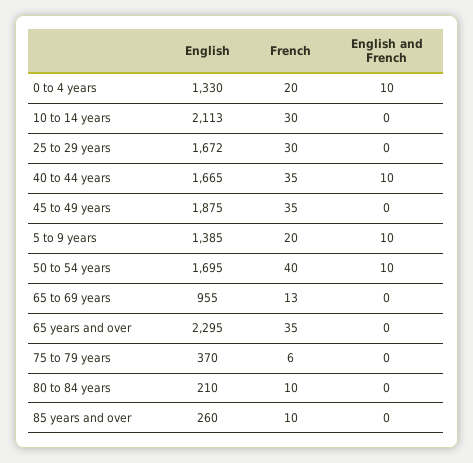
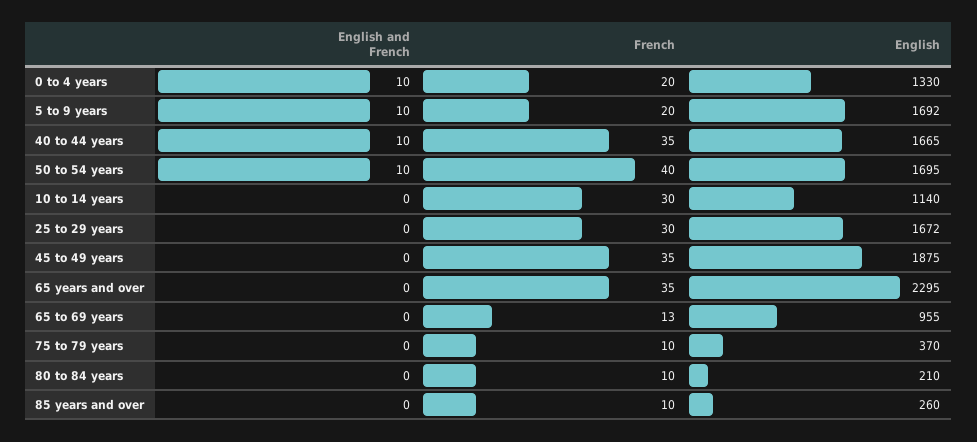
  {
    "English": {
      "0 to 4 years": 1330,
-     "10 to 14 years": 2113,
+     "10 to 14 years": 1140,
      "25 to 29 years": 1672,
      "40 to 44 years": 1665,
      "45 to 49 years": 1875,
-     "5 to 9 years": 1385,
+     "5 to 9 years": 1692,
      "50 to 54 years": 1695,
      "65 to 69 years": 955,
      "65 years and over": 2295,
      "75 to 79 years": 370,
      "80 to 84 years": 210,
      "85 years and over": 260
    },
    "French": {
      "0 to 4 years": 20,
      "10 to 14 years": 30,
      "25 to 29 years": 30,
      "40 to 44 years": 35,
      "45 to 49 years": 35,
      "5 to 9 years": 20,
      "50 to 54 years": 40,
      "65 to 69 years": 13,
      "65 years and over": 35,
-     "75 to 79 years": 6,
+     "75 to 79 years": 10,
      "80 to 84 years": 10,
      "85 years and over": 10
    },
    "English and French": {
      "0 to 4 years": 10,
      "10 to 14 years": 0,
      "25 to 29 years": 0,
      "40 to 44 years": 10,
      "45 to 49 years": 0,
      "5 to 9 years": 10,
      "50 to 54 years": 10,
      "65 to 69 years": 0,
      "65 years and over": 0,
      "75 to 79 years": 0,
      "80 to 84 years": 0,
      "85 years and over": 0
    }
  }

